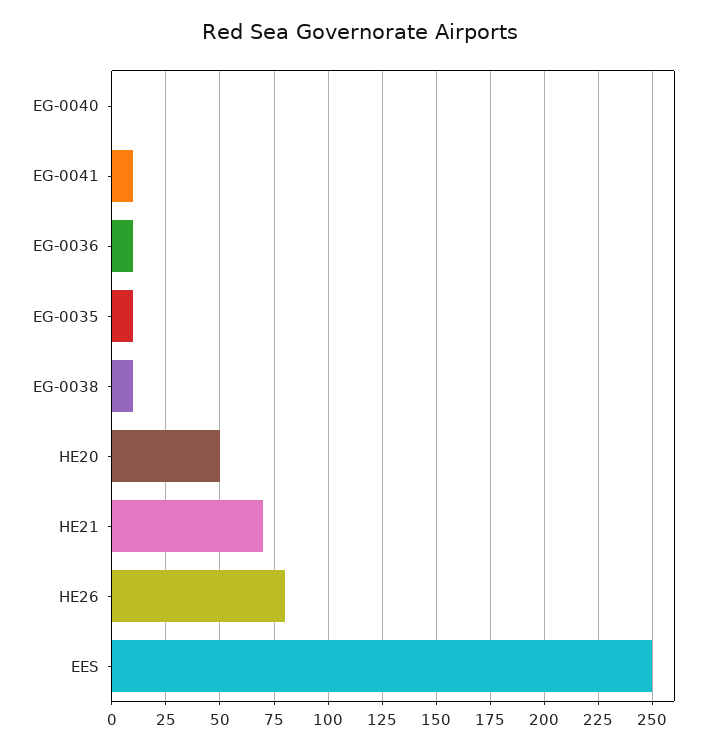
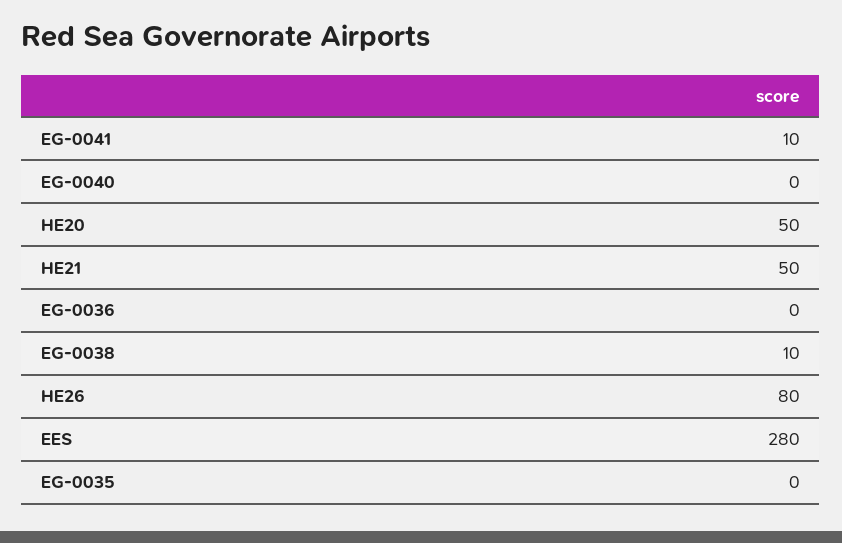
  {
    "EG-0040": 0,
    "EG-0041": 10,
-   "EG-0036": 10,
+   "EG-0036": 0,
-   "EG-0035": 10,
+   "EG-0035": 0,
    "EG-0038": 10,
    "HE20": 50,
-   "HE21": 70,
+   "HE21": 50,
    "HE26": 80,
-   "EES": 250
+   "EES": 280
  }

